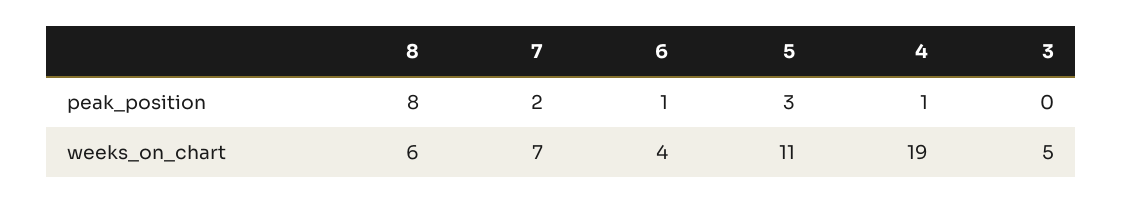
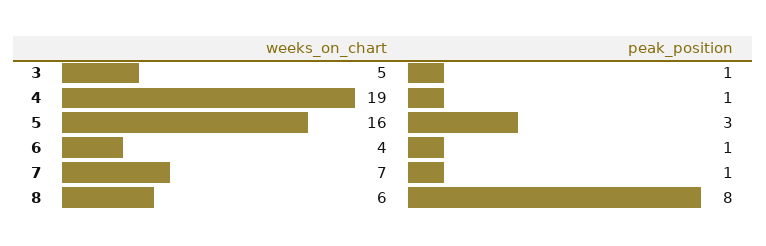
  {
    "8": {
      "peak_position": 8,
      "weeks_on_chart": 6
    },
    "7": {
-     "peak_position": 2,
+     "peak_position": 1,
      "weeks_on_chart": 7
    },
    "6": {
      "peak_position": 1,
      "weeks_on_chart": 4
    },
    "5": {
      "peak_position": 3,
-     "weeks_on_chart": 11
+     "weeks_on_chart": 16
    },
    "4": {
      "peak_position": 1,
      "weeks_on_chart": 19
    },
    "3": {
-     "peak_position": 0,
+     "peak_position": 1,
      "weeks_on_chart": 5
    }
  }

